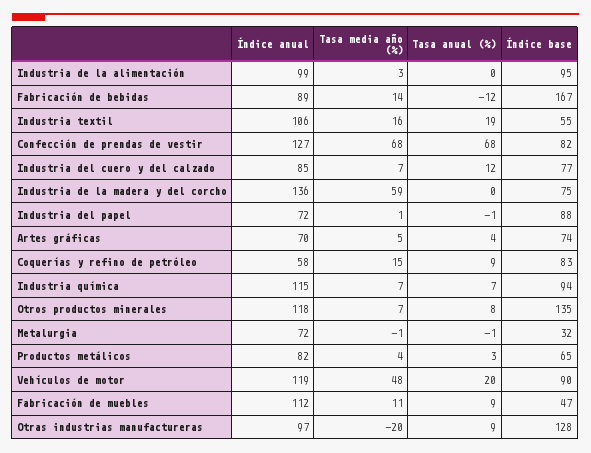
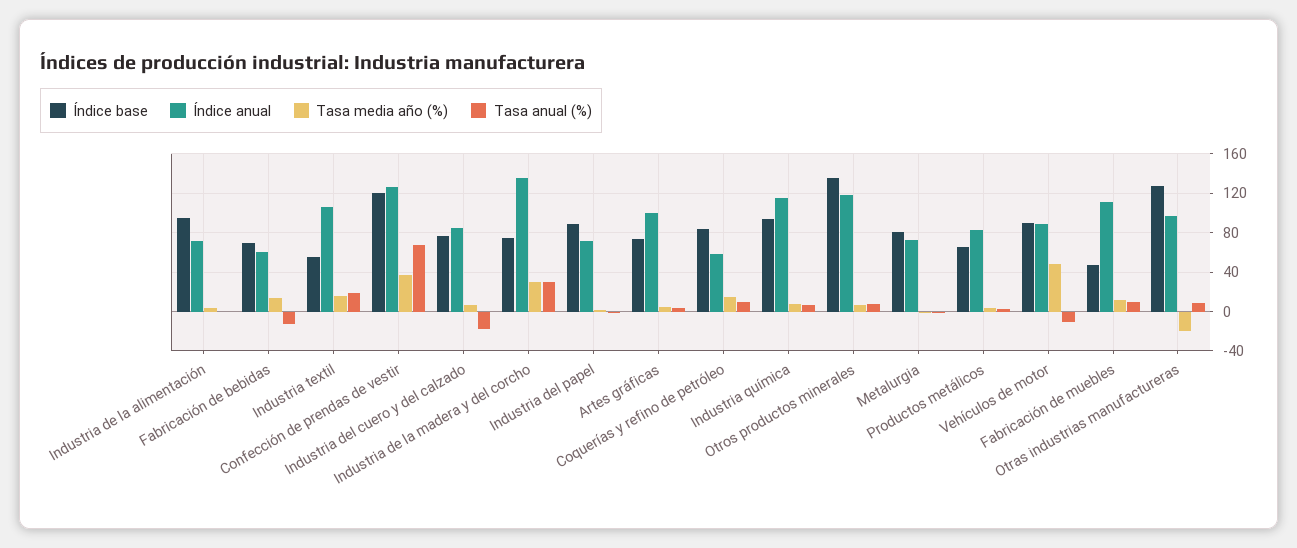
  {
    "Índice anual": {
-     "Industria de la alimentación": 99,
+     "Industria de la alimentación": 70,
-     "Fabricación de bebidas": 89,
+     "Fabricación de bebidas": 60,
      "Industria textil": 106,
      "Confección de prendas de vestir": 127,
      "Industria del cuero y del calzado": 85,
      "Industria de la madera y del corcho": 136,
      "Industria del papel": 72,
-     "Artes gráficas": 70,
+     "Artes gráficas": 100,
      "Coquerías y refino de petróleo": 58,
      "Industria química": 115,
      "Otros productos minerales": 118,
      "Metalurgia": 72,
      "Productos metálicos": 82,
-     "Vehículos de motor": 119,
+     "Vehículos de motor": 90,
      "Fabricación de muebles": 112,
      "Otras industrias manufactureras": 97
    },
    "Tasa media año (%)": {
      "Industria de la alimentación": 3,
      "Fabricación de bebidas": 14,
      "Industria textil": 16,
-     "Confección de prendas de vestir": 68,
+     "Confección de prendas de vestir": 40,
      "Industria del cuero y del calzado": 7,
-     "Industria de la madera y del corcho": 59,
+     "Industria de la madera y del corcho": 30,
      "Industria del papel": 1,
      "Artes gráficas": 5,
      "Coquerías y refino de petróleo": 15,
      "Industria química": 7,
      "Otros productos minerales": 7,
      "Metalurgia": -1,
      "Productos metálicos": 4,
      "Vehículos de motor": 48,
      "Fabricación de muebles": 11,
      "Otras industrias manufactureras": -20
    },
    "Tasa anual (%)": {
      "Industria de la alimentación": 0,
      "Fabricación de bebidas": -12,
      "Industria textil": 19,
      "Confección de prendas de vestir": 68,
-     "Industria del cuero y del calzado": 12,
+     "Industria del cuero y del calzado": -20,
-     "Industria de la madera y del corcho": 0,
+     "Industria de la madera y del corcho": 30,
      "Industria del papel": -1,
      "Artes gráficas": 4,
      "Coquerías y refino de petróleo": 9,
      "Industria química": 7,
      "Otros productos minerales": 8,
      "Metalurgia": -1,
      "Productos metálicos": 3,
-     "Vehículos de motor": 20,
+     "Vehículos de motor": -10,
      "Fabricación de muebles": 9,
      "Otras industrias manufactureras": 9
    },
    "Índice base": {
      "Industria de la alimentación": 95,
-     "Fabricación de bebidas": 167,
+     "Fabricación de bebidas": 70,
      "Industria textil": 55,
-     "Confección de prendas de vestir": 82,
+     "Confección de prendas de vestir": 120,
      "Industria del cuero y del calzado": 77,
      "Industria de la madera y del corcho": 75,
      "Industria del papel": 88,
      "Artes gráficas": 74,
      "Coquerías y refino de petróleo": 83,
      "Industria química": 94,
      "Otros productos minerales": 135,
-     "Metalurgia": 32,
+     "Metalurgia": 80,
      "Productos metálicos": 65,
      "Vehículos de motor": 90,
      "Fabricación de muebles": 47,
      "Otras industrias manufactureras": 128
    }
  }

